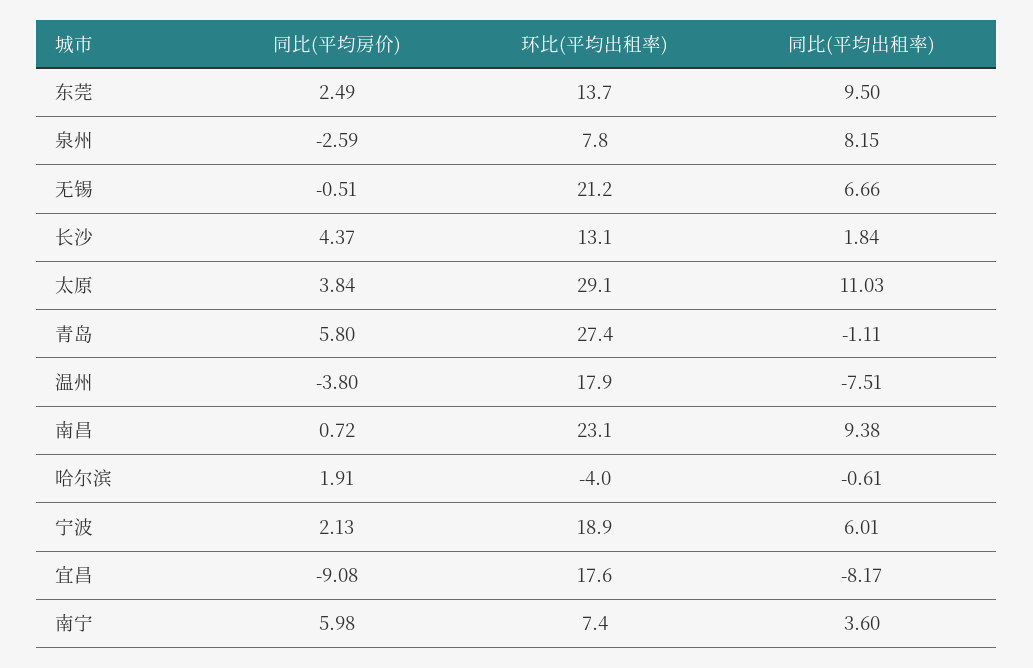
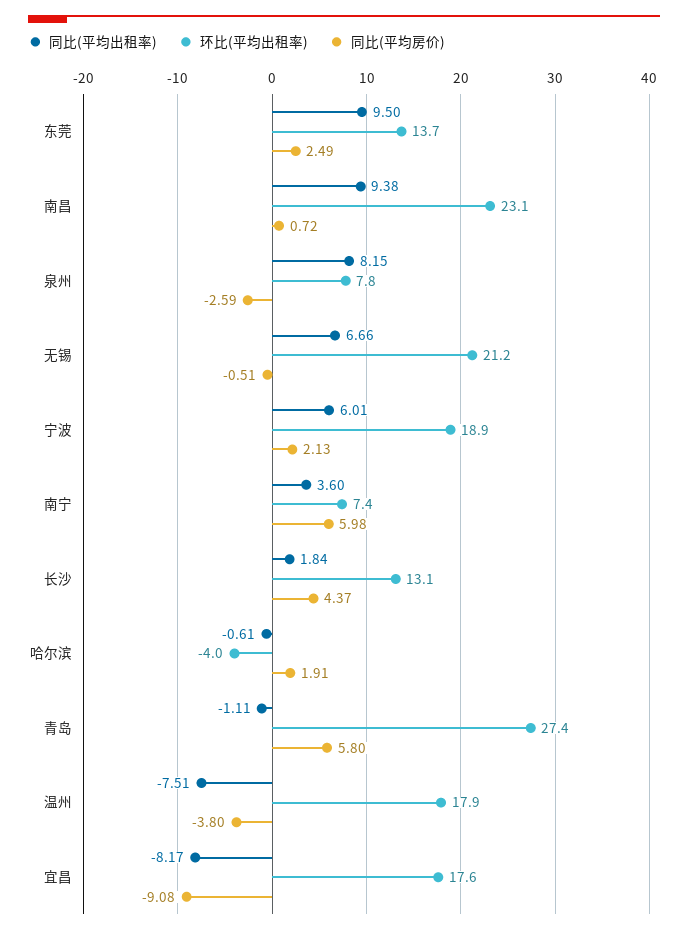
  {
    "同比(平均房价)": {
      "东莞": 2.49,
      "泉州": -2.59,
      "无锡": -0.51,
      "长沙": 4.37,
-     "太原": 3.84,
      "青岛": 5.8,
      "温州": -3.8,
      "南昌": 0.72,
      "哈尔滨": 1.91,
      "宁波": 2.13,
      "宜昌": -9.08,
      "南宁": 5.98
    },
    "环比(平均出租率)": {
      "东莞": 13.7,
      "泉州": 7.8,
      "无锡": 21.2,
      "长沙": 13.1,
-     "太原": 29.1,
      "青岛": 27.4,
      "温州": 17.9,
      "南昌": 23.1,
      "哈尔滨": -4,
      "宁波": 18.9,
      "宜昌": 17.6,
      "南宁": 7.4
    },
    "同比(平均出租率)": {
      "东莞": 9.5,
      "泉州": 8.15,
      "无锡": 6.66,
      "长沙": 1.84,
-     "太原": 11.03,
      "青岛": -1.11,
      "温州": -7.51,
      "南昌": 9.38,
      "哈尔滨": -0.61,
      "宁波": 6.01,
      "宜昌": -8.17,
      "南宁": 3.6
    }
  }

